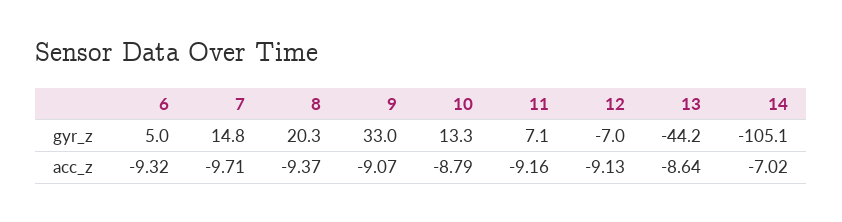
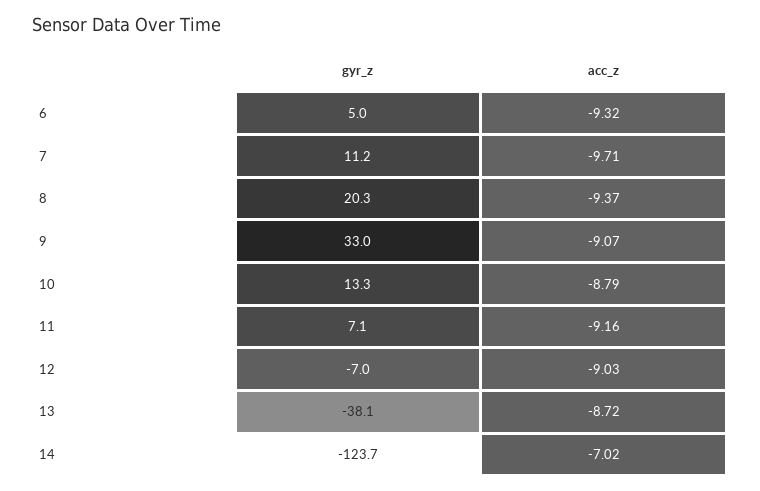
  {
    "6": {
      "gyr_z": 5,
      "acc_z": -9.32
    },
    "7": {
-     "gyr_z": 14.8,
+     "gyr_z": 11.2,
      "acc_z": -9.71
    },
    "8": {
      "gyr_z": 20.3,
      "acc_z": -9.37
    },
    "9": {
      "gyr_z": 33,
      "acc_z": -9.07
    },
    "10": {
      "gyr_z": 13.3,
      "acc_z": -8.79
    },
    "11": {
      "gyr_z": 7.1,
      "acc_z": -9.16
    },
    "12": {
      "gyr_z": -7,
-     "acc_z": -9.13
+     "acc_z": -9.03
    },
    "13": {
-     "gyr_z": -44.2,
+     "gyr_z": -38.1,
-     "acc_z": -8.64
+     "acc_z": -8.72
    },
    "14": {
-     "gyr_z": -105.1,
+     "gyr_z": -123.7,
      "acc_z": -7.02
    }
  }

